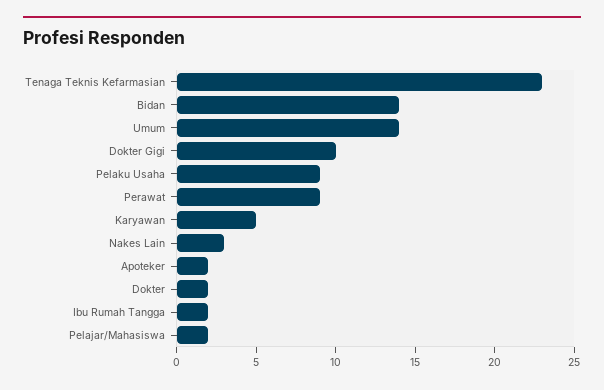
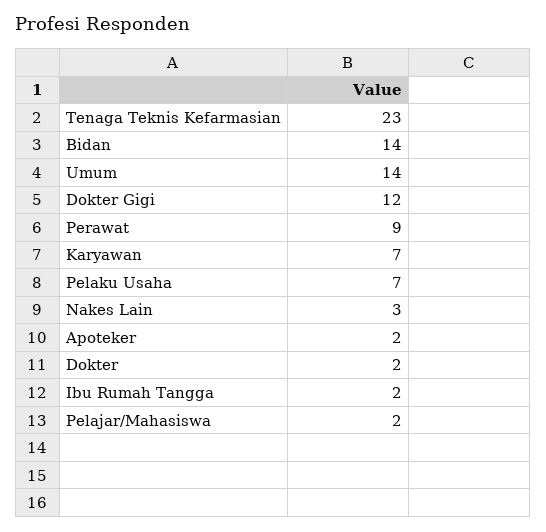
  {
    "Tenaga Teknis Kefarmasian": 23,
    "Bidan": 14,
    "Umum": 14,
-   "Dokter Gigi": 10,
+   "Dokter Gigi": 12,
-   "Pelaku Usaha": 9,
+   "Pelaku Usaha": 7,
    "Perawat": 9,
-   "Karyawan": 5,
+   "Karyawan": 7,
    "Nakes Lain": 3,
    "Apoteker": 2,
    "Dokter": 2,
    "Ibu Rumah Tangga": 2,
    "Pelajar/Mahasiswa": 2
  }

